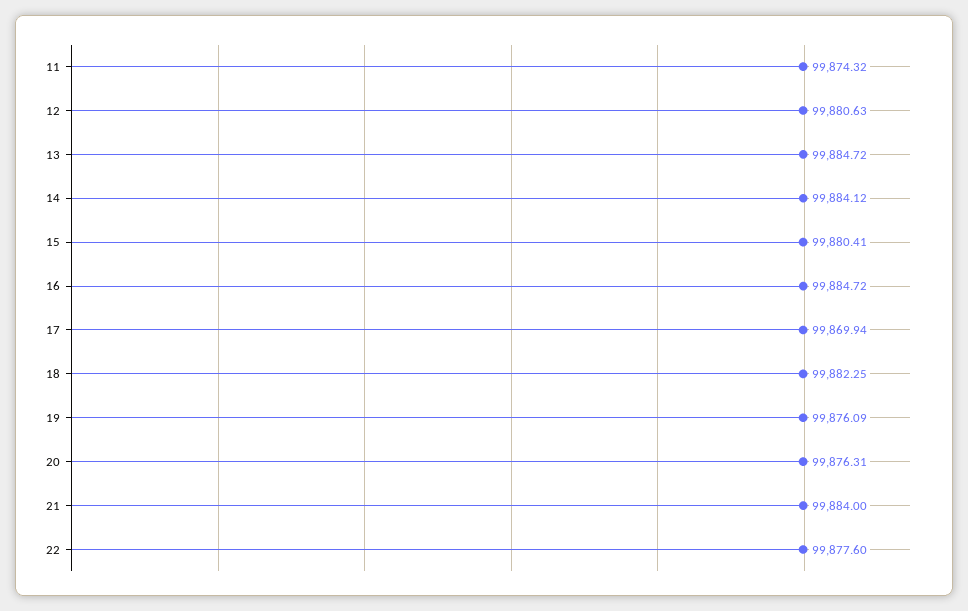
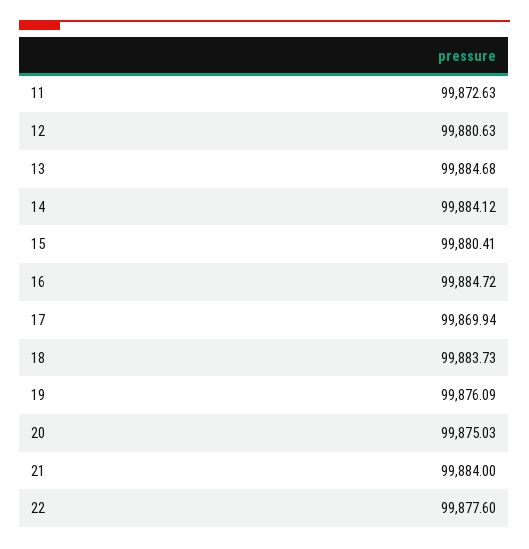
  {
-   "11": 99874.32,
+   "11": 99872.63,
    "12": 99880.63,
-   "13": 99884.72,
+   "13": 99884.68,
    "14": 99884.12,
    "15": 99880.41,
    "16": 99884.72,
    "17": 99869.94,
-   "18": 99882.25,
+   "18": 99883.73,
    "19": 99876.09,
-   "20": 99876.31,
+   "20": 99875.03,
    "21": 99884,
    "22": 99877.6
  }

